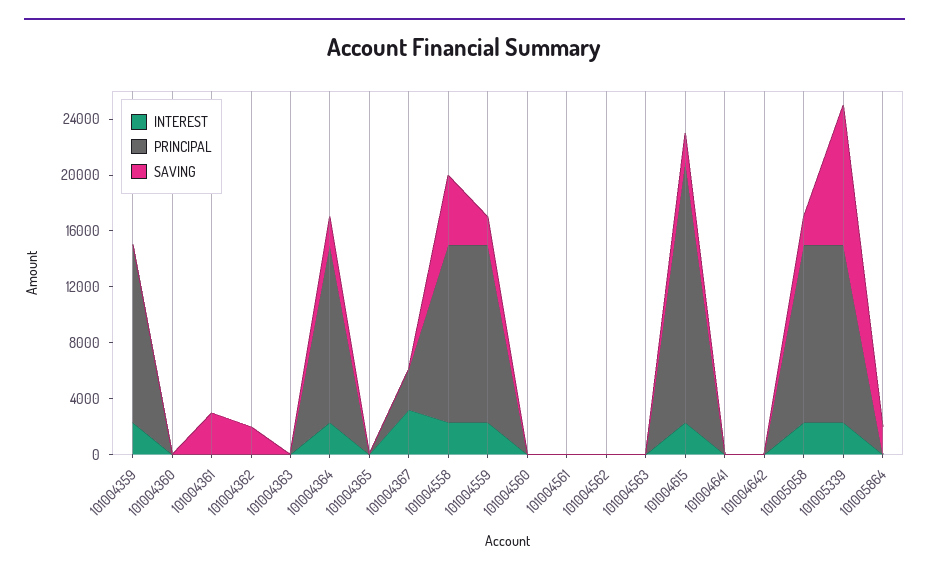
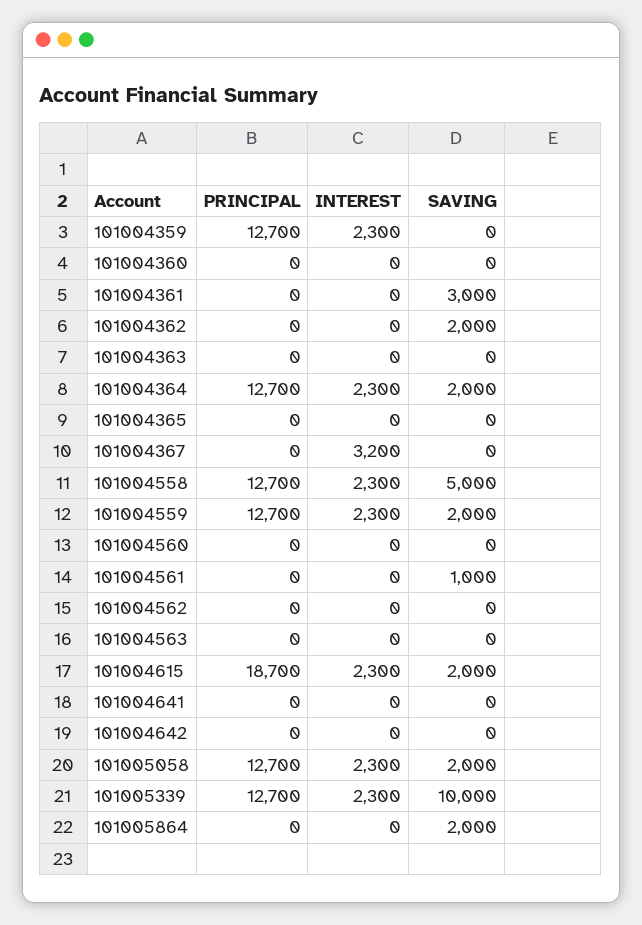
  {
    "INTEREST": {
      "101004359": 2300,
      "101004360": 0,
      "101004361": 0,
      "101004362": 0,
      "101004363": 0,
      "101004364": 2300,
      "101004365": 0,
      "101004367": 3200,
      "101004558": 2300,
      "101004559": 2300,
      "101004560": 0,
      "101004561": 0,
      "101004562": 0,
      "101004563": 0,
      "101004615": 2300,
      "101004641": 0,
      "101004642": 0,
      "101005058": 2300,
      "101005339": 2300,
      "101005864": 0
    },
    "PRINCIPAL": {
      "101004359": 12700,
      "101004360": 0,
      "101004361": 0,
      "101004362": 0,
      "101004363": 0,
      "101004364": 12700,
      "101004365": 0,
-     "101004367": 3000,
+     "101004367": 0,
      "101004558": 12700,
      "101004559": 12700,
      "101004560": 0,
      "101004561": 0,
      "101004562": 0,
      "101004563": 0,
      "101004615": 18700,
      "101004641": 0,
      "101004642": 0,
      "101005058": 12700,
      "101005339": 12700,
      "101005864": 0
    },
    "SAVING": {
      "101004359": 0,
      "101004360": 0,
      "101004361": 3000,
      "101004362": 2000,
      "101004363": 0,
      "101004364": 2000,
      "101004365": 0,
      "101004367": 0,
      "101004558": 5000,
      "101004559": 2000,
      "101004560": 0,
-     "101004561": 0,
+     "101004561": 1000,
      "101004562": 0,
      "101004563": 0,
      "101004615": 2000,
      "101004641": 0,
      "101004642": 0,
      "101005058": 2000,
      "101005339": 10000,
      "101005864": 2000
    }
  }

